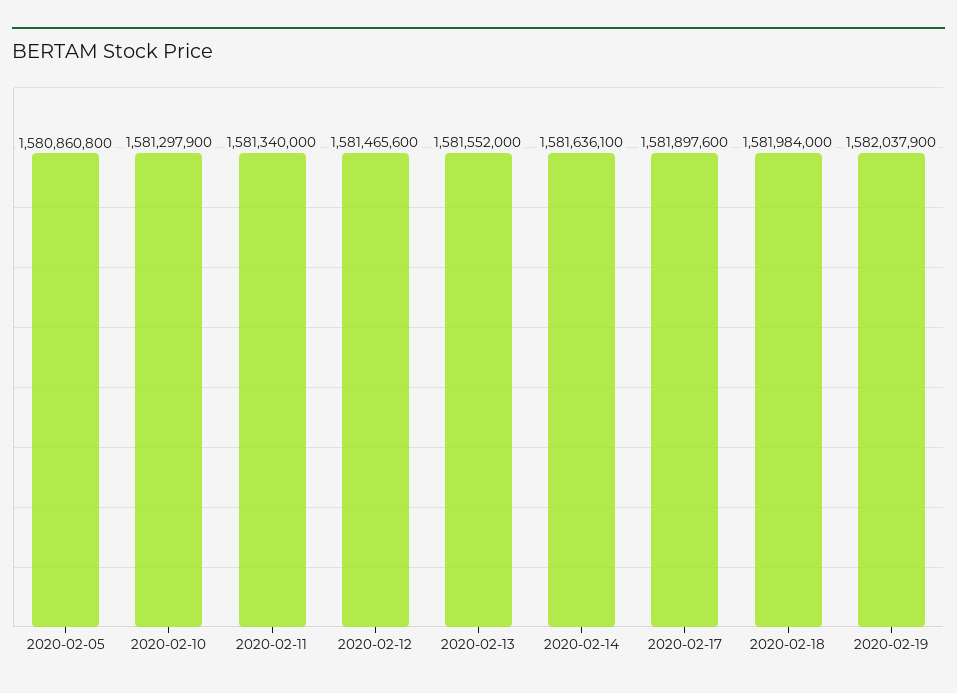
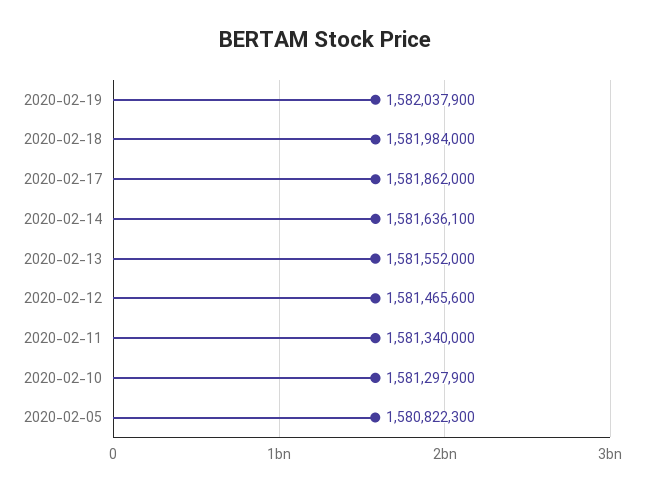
  {
-   "2020-02-05": 1580860800,
+   "2020-02-05": 1580822300,
    "2020-02-10": 1581297900,
    "2020-02-11": 1581340000,
    "2020-02-12": 1581465600,
    "2020-02-13": 1581552000,
    "2020-02-14": 1581636100,
-   "2020-02-17": 1581897600,
+   "2020-02-17": 1581862000,
    "2020-02-18": 1581984000,
    "2020-02-19": 1582037900
  }

